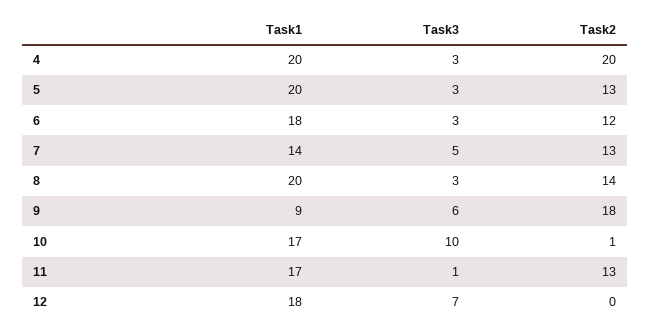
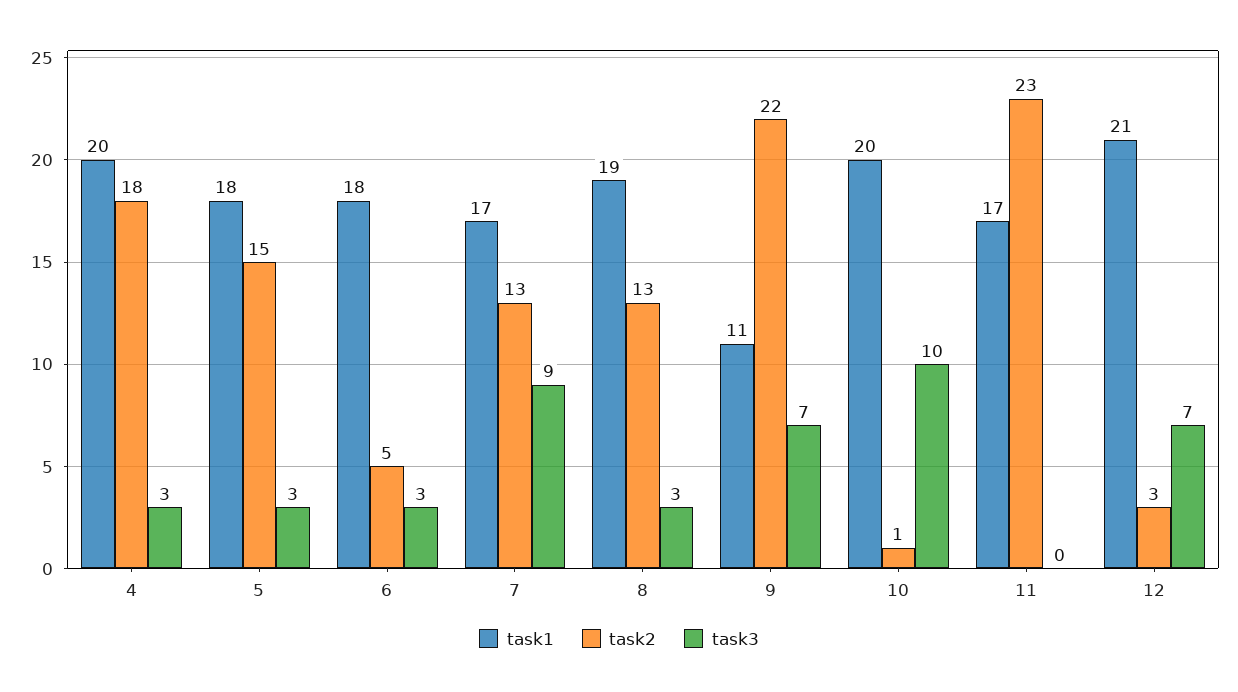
  {
    "Task1": {
      "4": 20,
-     "5": 20,
+     "5": 18,
      "6": 18,
-     "7": 14,
+     "7": 17,
-     "8": 20,
+     "8": 19,
-     "9": 9,
+     "9": 11,
-     "10": 17,
+     "10": 20,
      "11": 17,
-     "12": 18
+     "12": 21
    },
    "Task3": {
      "4": 3,
      "5": 3,
      "6": 3,
-     "7": 5,
+     "7": 9,
      "8": 3,
-     "9": 6,
+     "9": 7,
      "10": 10,
-     "11": 1,
+     "11": 0,
      "12": 7
    },
    "Task2": {
-     "4": 20,
+     "4": 18,
-     "5": 13,
+     "5": 15,
-     "6": 12,
+     "6": 5,
      "7": 13,
-     "8": 14,
+     "8": 13,
-     "9": 18,
+     "9": 22,
      "10": 1,
-     "11": 13,
+     "11": 23,
-     "12": 0
+     "12": 3
    }
  }

